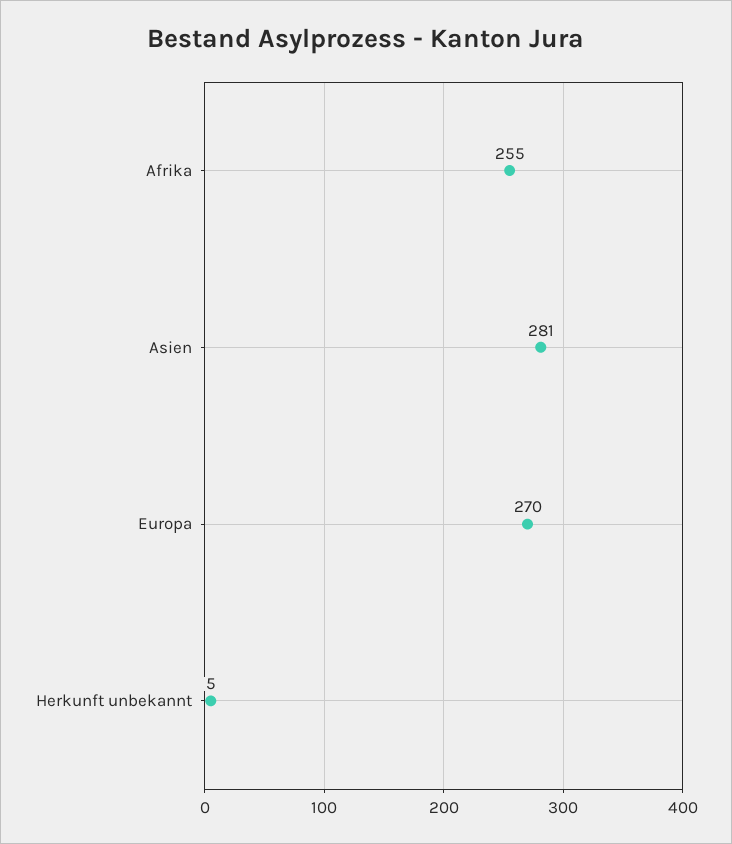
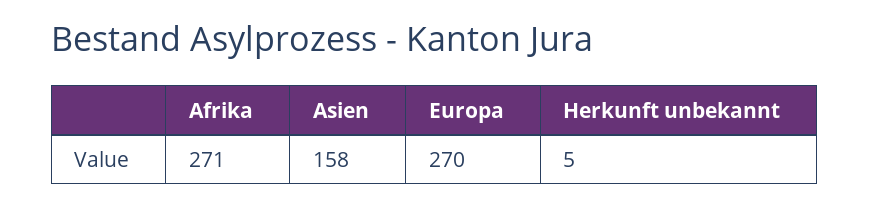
  {
-   "Afrika": 255,
+   "Afrika": 271,
-   "Asien": 281,
+   "Asien": 158,
    "Europa": 270,
    "Herkunft unbekannt": 5
  }

